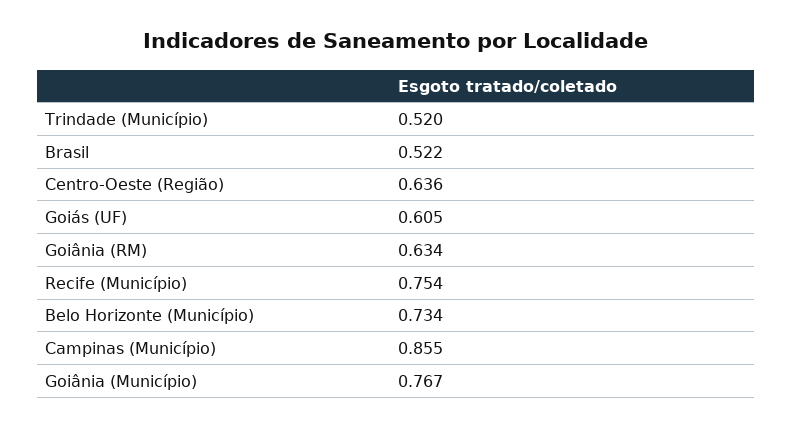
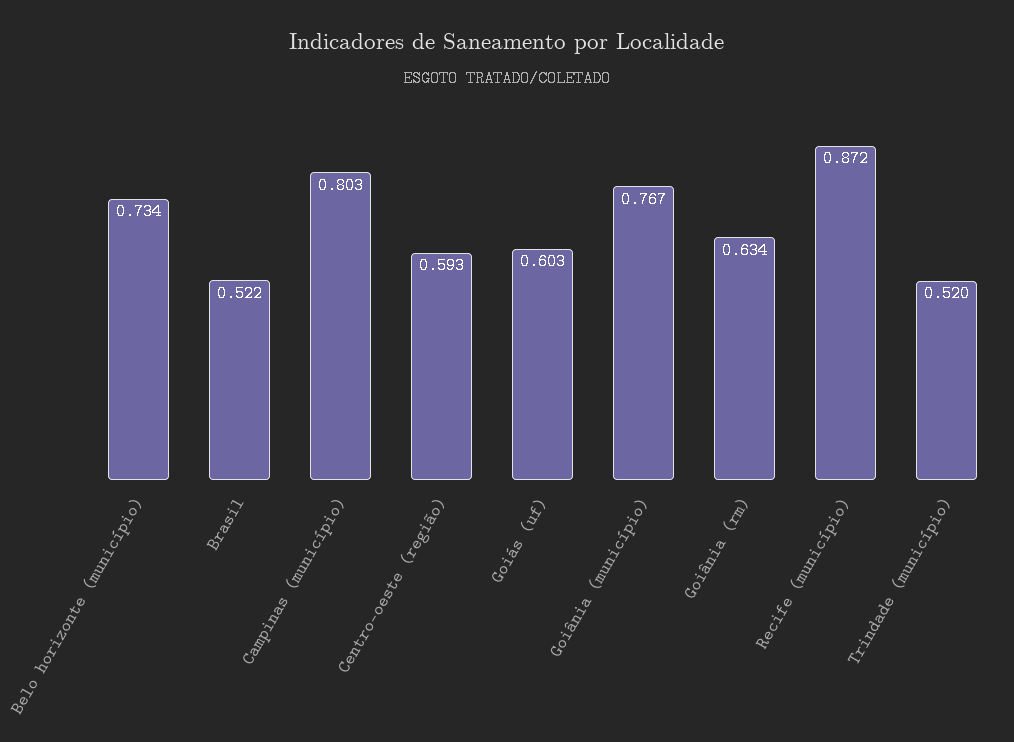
  {
    "Trindade (Município)": 0.52,
    "Brasil": 0.522,
-   "Centro-Oeste (Região)": 0.636,
+   "Centro-Oeste (Região)": 0.593,
-   "Goiás (UF)": 0.605,
+   "Goiás (UF)": 0.603,
    "Goiânia (RM)": 0.634,
-   "Recife (Município)": 0.754,
+   "Recife (Município)": 0.872,
    "Belo Horizonte (Município)": 0.734,
-   "Campinas (Município)": 0.855,
+   "Campinas (Município)": 0.803,
    "Goiânia (Município)": 0.767
  }

